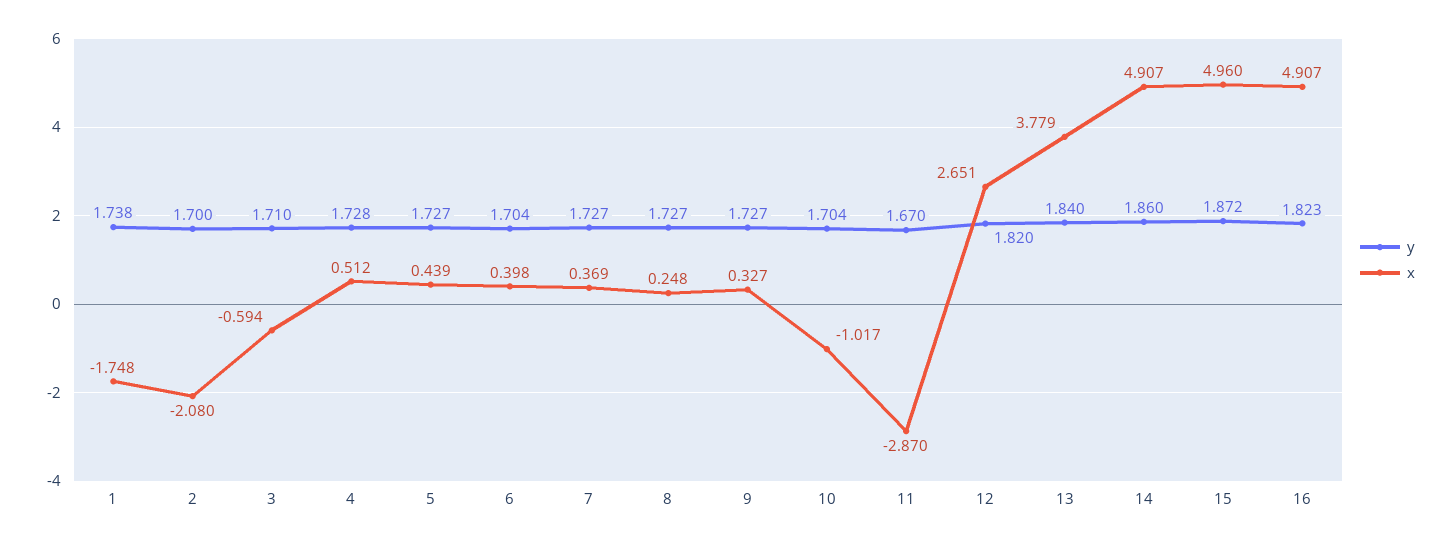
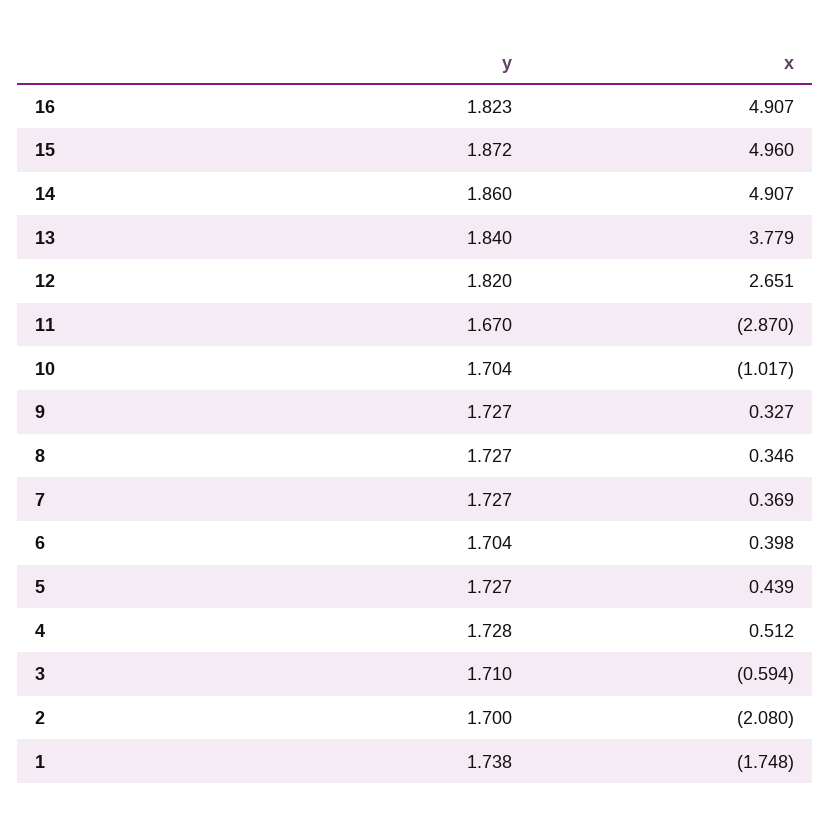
  {
    "y": {
      "1": 1.738,
      "2": 1.7,
      "3": 1.71,
      "4": 1.728,
      "5": 1.727,
      "6": 1.704,
      "7": 1.727,
      "8": 1.727,
      "9": 1.727,
      "10": 1.704,
      "11": 1.67,
      "12": 1.82,
      "13": 1.84,
      "14": 1.86,
      "15": 1.872,
      "16": 1.823
    },
    "x": {
      "1": -1.748,
      "2": -2.08,
      "3": -0.594,
      "4": 0.512,
      "5": 0.439,
      "6": 0.398,
      "7": 0.369,
-     "8": 0.248,
+     "8": 0.346,
      "9": 0.327,
      "10": -1.017,
      "11": -2.87,
      "12": 2.651,
      "13": 3.779,
      "14": 4.907,
      "15": 4.96,
      "16": 4.907
    }
  }

